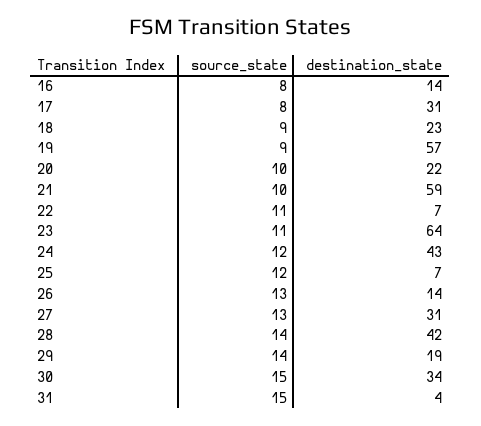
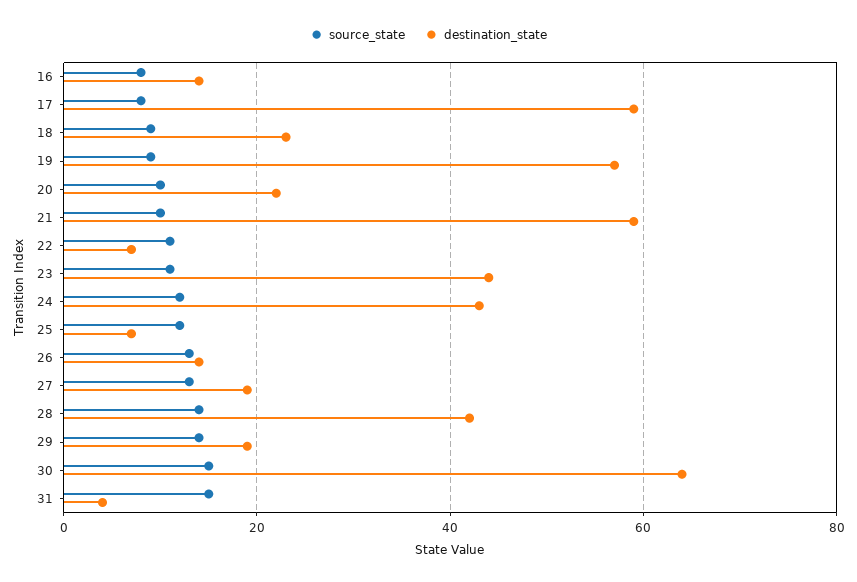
  {
    "source_state": {
      "16": 8,
      "17": 8,
      "18": 9,
      "19": 9,
      "20": 10,
      "21": 10,
      "22": 11,
      "23": 11,
      "24": 12,
      "25": 12,
      "26": 13,
      "27": 13,
      "28": 14,
      "29": 14,
      "30": 15,
      "31": 15
    },
    "destination_state": {
      "16": 14,
-     "17": 31,
+     "17": 60,
      "18": 23,
      "19": 57,
      "20": 22,
      "21": 59,
      "22": 7,
-     "23": 64,
+     "23": 45,
      "24": 43,
      "25": 7,
      "26": 14,
-     "27": 31,
+     "27": 20,
      "28": 42,
      "29": 19,
-     "30": 34,
+     "30": 65,
      "31": 4
    }
  }

